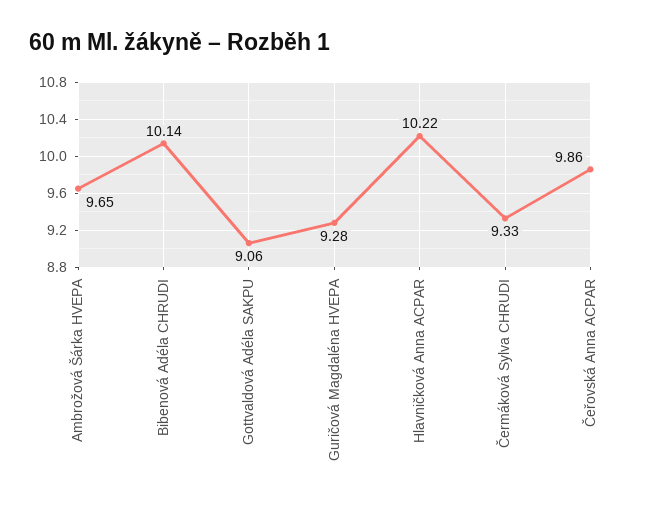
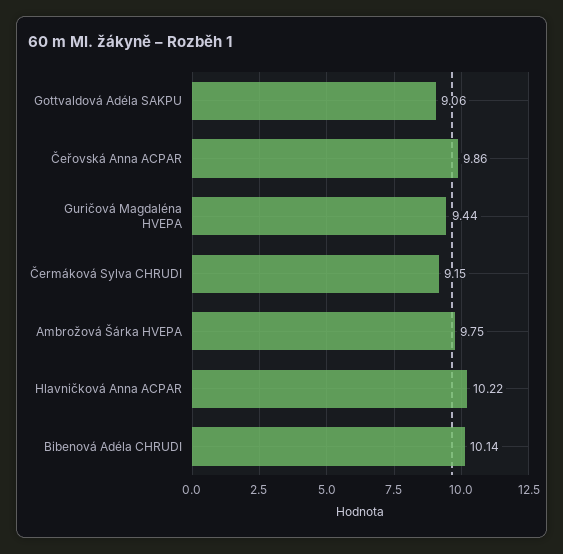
  {
-   "Ambrožová Šárka HVEPA": 9.65,
+   "Ambrožová Šárka HVEPA": 9.75,
    "Bibenová Adéla CHRUDI": 10.14,
    "Gottvaldová Adéla SAKPU": 9.06,
-   "Guričová Magdaléna HVEPA": 9.28,
+   "Guričová Magdaléna HVEPA": 9.44,
    "Hlavničková Anna ACPAR": 10.22,
-   "Čermáková Sylva CHRUDI": 9.33,
+   "Čermáková Sylva CHRUDI": 9.15,
    "Čeřovská Anna ACPAR": 9.86
  }

